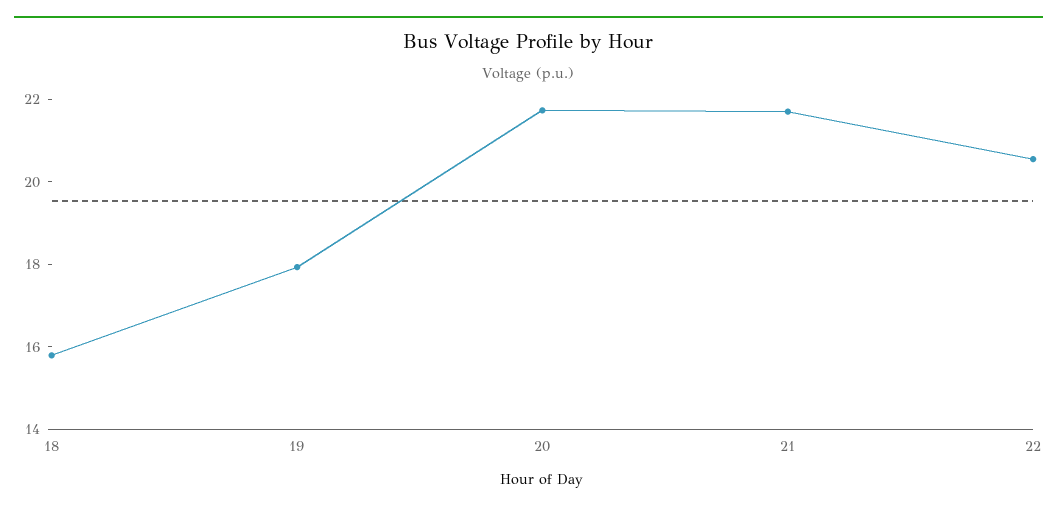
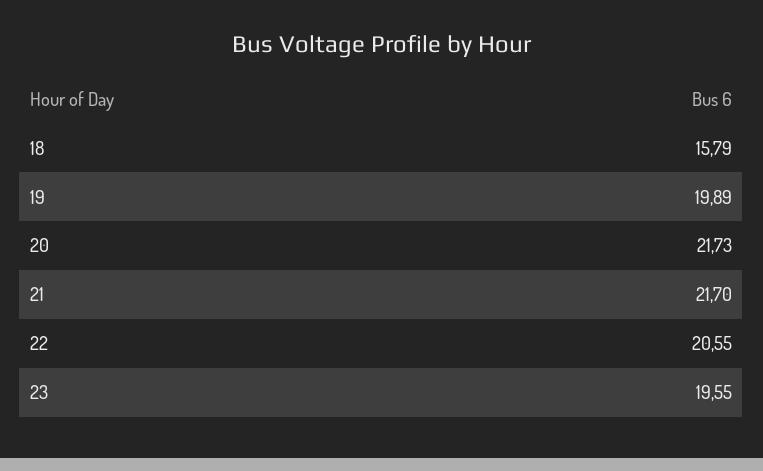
  {
    "18": 15.79,
-   "19": 18,
+   "19": 19.89,
    "20": 21.73,
    "21": 21.7,
-   "22": 20.55
+   "22": 20.55,
+   "23": 19.55
  }

